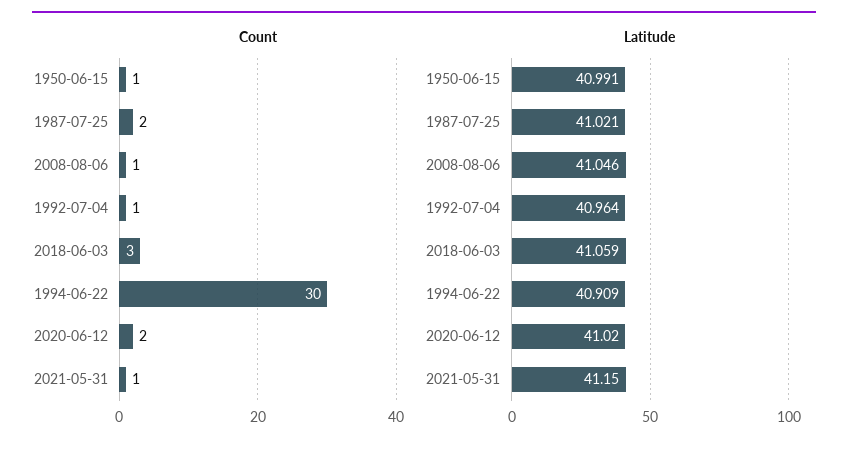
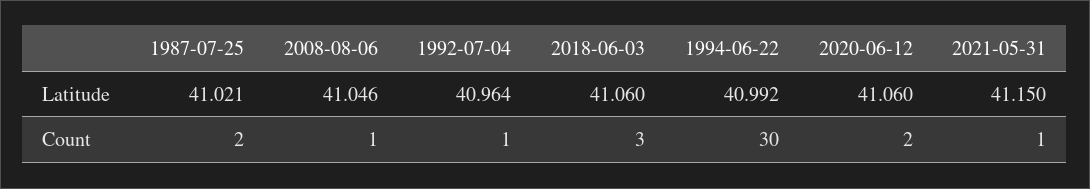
  {
    "Count": {
-     "1950-06-15": 1,
      "1987-07-25": 2,
      "2008-08-06": 1,
      "1992-07-04": 1,
      "2018-06-03": 3,
      "1994-06-22": 30,
      "2020-06-12": 2,
      "2021-05-31": 1
    },
    "Latitude": {
-     "1950-06-15": 40.991,
      "1987-07-25": 41.021,
      "2008-08-06": 41.046,
      "1992-07-04": 40.964,
-     "2018-06-03": 41.059,
+     "2018-06-03": 41.06,
-     "1994-06-22": 40.909,
+     "1994-06-22": 40.992,
-     "2020-06-12": 41.02,
+     "2020-06-12": 41.06,
      "2021-05-31": 41.15
    }
  }

